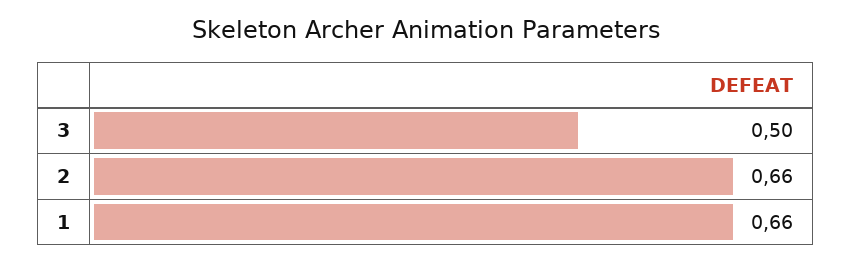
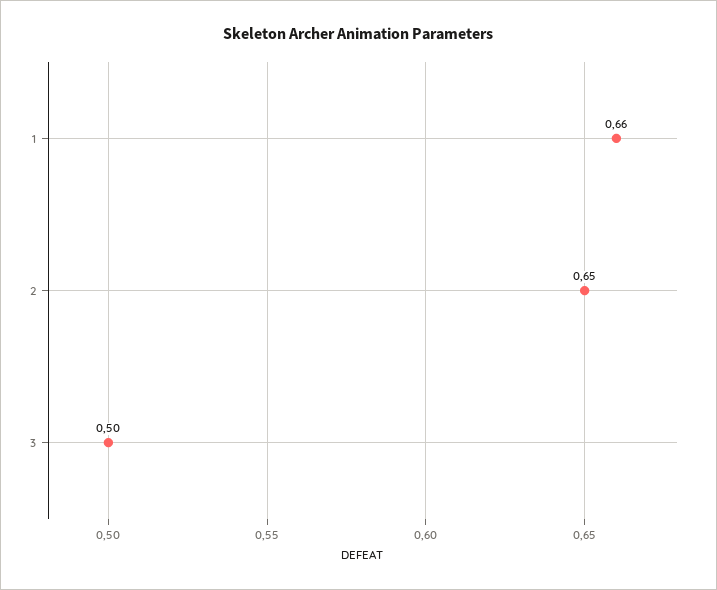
  {
    "3": 0.5,
-   "2": 0.66,
+   "2": 0.65,
    "1": 0.66
  }

